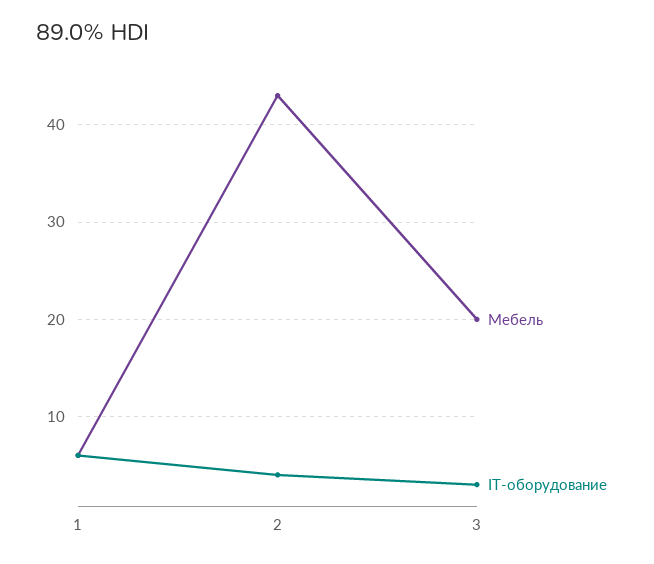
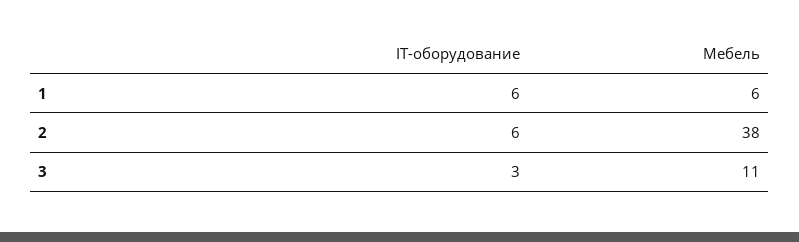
  {
    "Мебель": {
      "1": 6,
-     "2": 43,
+     "2": 38,
-     "3": 20
+     "3": 11
    },
    "IT-оборудование": {
      "1": 6,
-     "2": 4,
+     "2": 6,
      "3": 3
    }
  }

